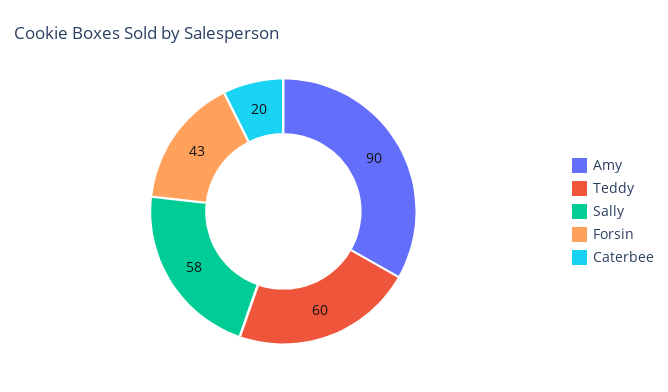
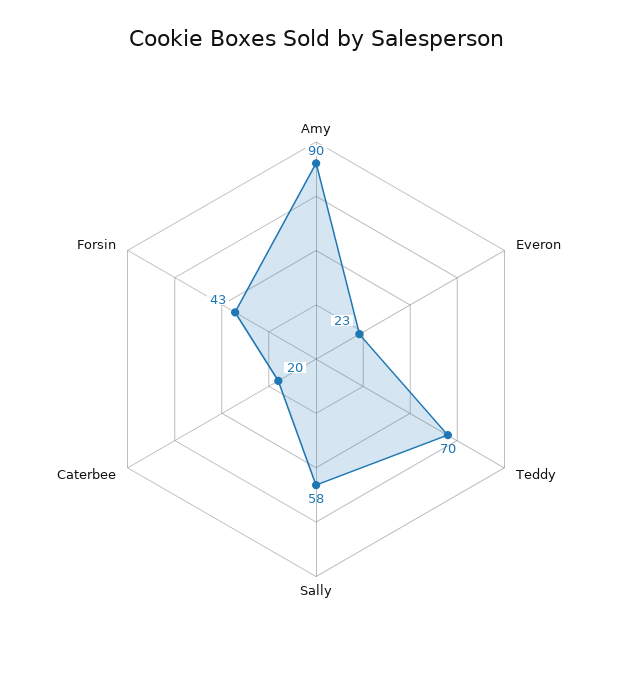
  {
    "Amy": 90,
-   "Teddy": 60,
+   "Teddy": 70,
    "Sally": 58,
    "Forsin": 43,
-   "Caterbee": 20
+   "Caterbee": 20,
+   "Everon": 23
  }

